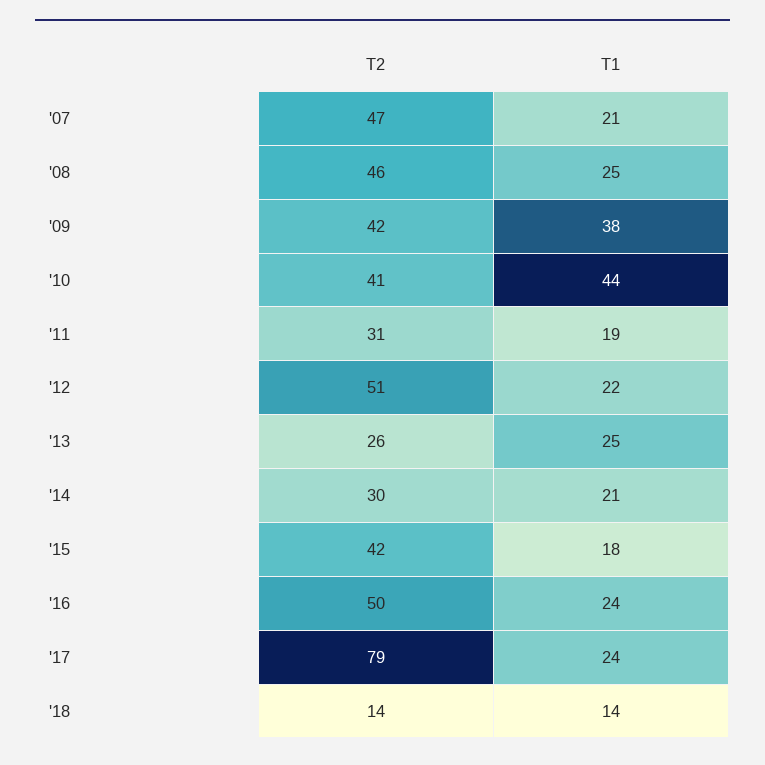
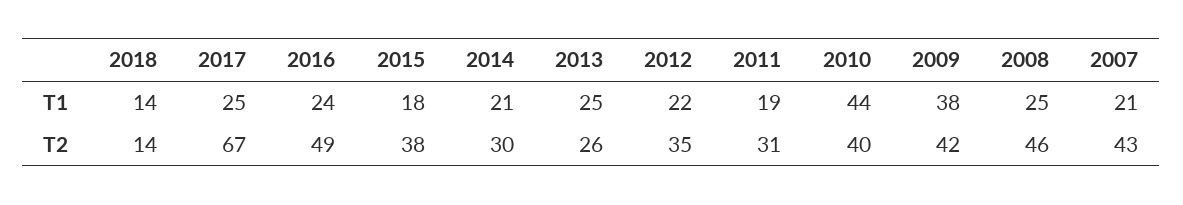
  {
    "T2": {
-     "'07": 47,
+     "'07": 43,
      "'08": 46,
      "'09": 42,
-     "'10": 41,
+     "'10": 40,
      "'11": 31,
-     "'12": 51,
+     "'12": 35,
      "'13": 26,
      "'14": 30,
-     "'15": 42,
+     "'15": 38,
-     "'16": 50,
+     "'16": 49,
-     "'17": 79,
+     "'17": 67,
      "'18": 14
    },
    "T1": {
      "'07": 21,
      "'08": 25,
      "'09": 38,
      "'10": 44,
      "'11": 19,
      "'12": 22,
      "'13": 25,
      "'14": 21,
      "'15": 18,
      "'16": 24,
-     "'17": 24,
+     "'17": 25,
      "'18": 14
    }
  }

